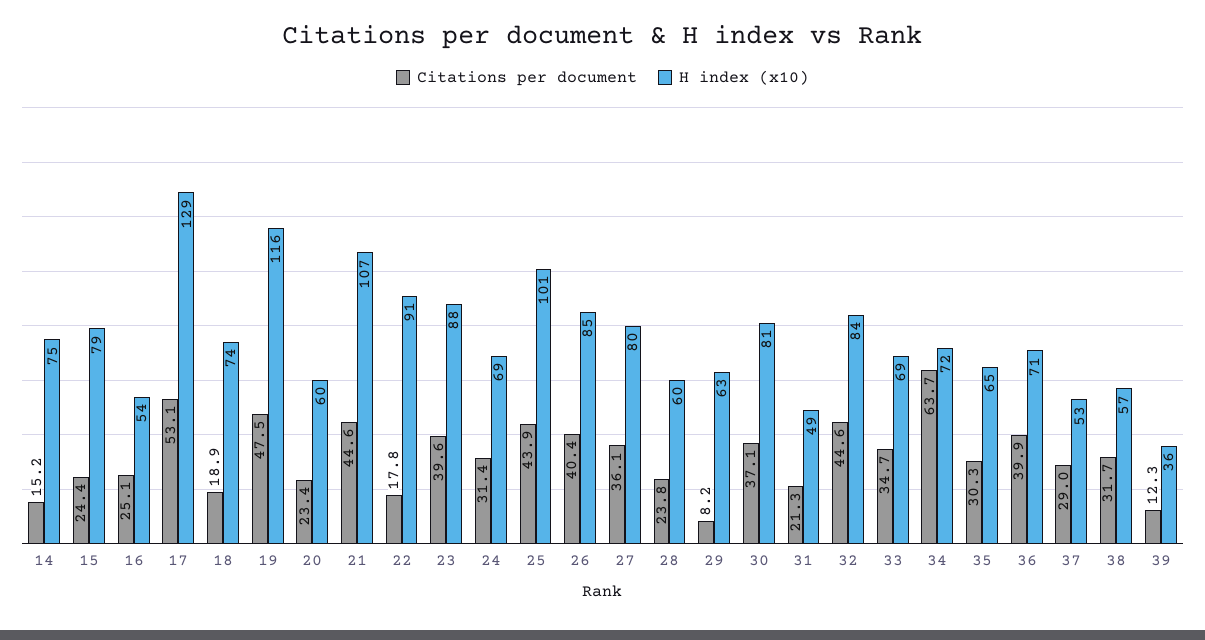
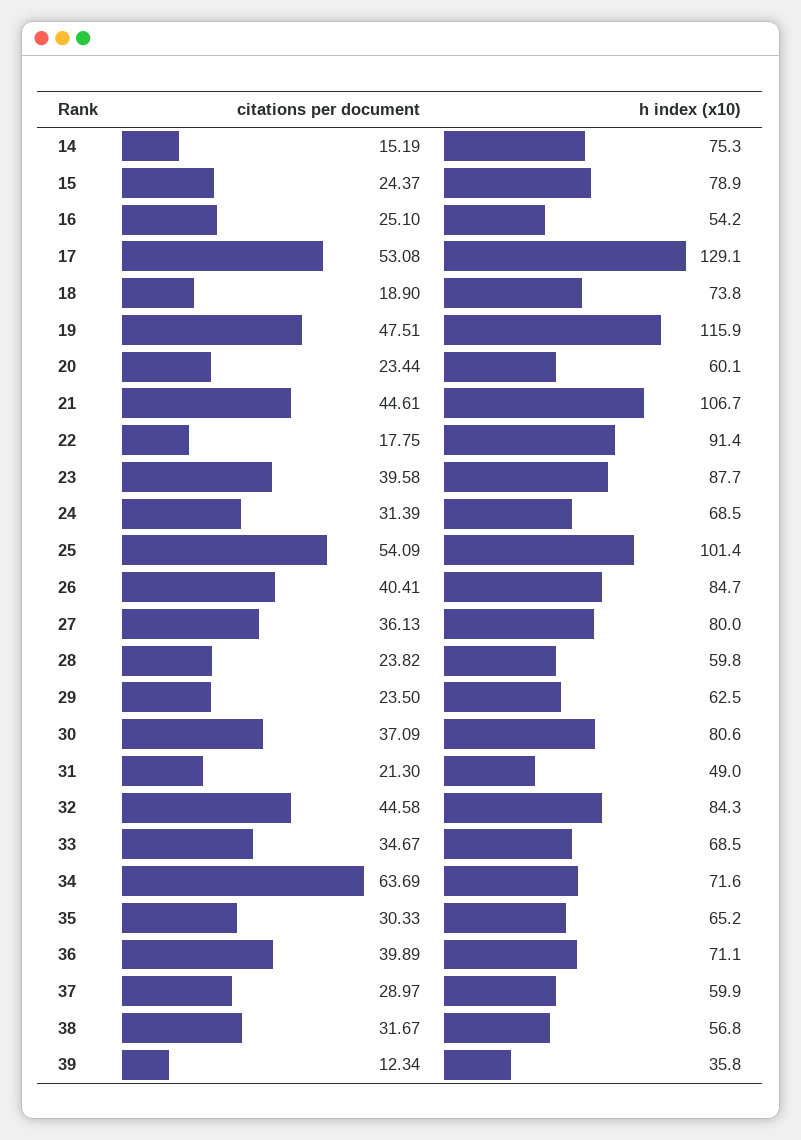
  {
    "Citations per document": {
      "14": 15.19,
      "15": 24.37,
      "16": 25.1,
      "17": 53.08,
      "18": 18.9,
      "19": 47.51,
      "20": 23.44,
      "21": 44.61,
      "22": 17.75,
      "23": 39.58,
      "24": 31.39,
-     "25": 43.9,
+     "25": 54.09,
      "26": 40.41,
      "27": 36.13,
      "28": 23.82,
-     "29": 8.2,
+     "29": 23.5,
      "30": 37.09,
      "31": 21.3,
      "32": 44.58,
      "33": 34.67,
      "34": 63.69,
      "35": 30.33,
      "36": 39.89,
      "37": 28.97,
      "38": 31.67,
      "39": 12.34
    },
    "H index (x10)": {
      "14": 75.3,
      "15": 78.9,
      "16": 54.2,
      "17": 129.1,
      "18": 73.8,
      "19": 115.9,
      "20": 60.1,
      "21": 106.7,
      "22": 91.4,
      "23": 87.7,
      "24": 68.5,
      "25": 101.4,
      "26": 84.7,
      "27": 80,
      "28": 59.8,
      "29": 62.5,
      "30": 80.6,
      "31": 49,
      "32": 84.3,
      "33": 68.5,
      "34": 71.6,
      "35": 65.2,
      "36": 71.1,
-     "37": 53,
+     "37": 59.9,
      "38": 56.8,
      "39": 35.8
    }
  }

